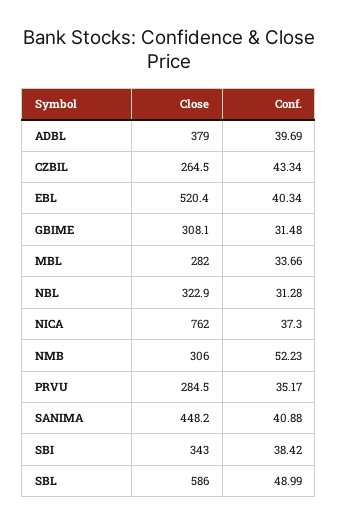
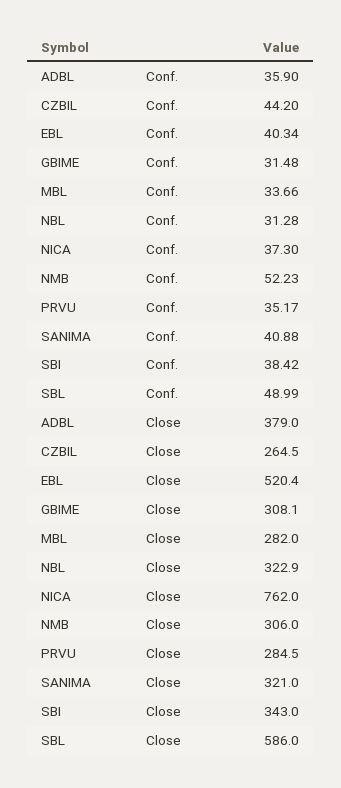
  {
    "Close": {
      "ADBL": 379,
      "CZBIL": 264.5,
      "EBL": 520.4,
      "GBIME": 308.1,
      "MBL": 282,
      "NBL": 322.9,
      "NICA": 762,
      "NMB": 306,
      "PRVU": 284.5,
-     "SANIMA": 448.2,
+     "SANIMA": 321,
      "SBI": 343,
      "SBL": 586
    },
    "Conf.": {
-     "ADBL": 39.69,
+     "ADBL": 35.9,
-     "CZBIL": 43.34,
+     "CZBIL": 44.2,
      "EBL": 40.34,
      "GBIME": 31.48,
      "MBL": 33.66,
      "NBL": 31.28,
      "NICA": 37.3,
      "NMB": 52.23,
      "PRVU": 35.17,
      "SANIMA": 40.88,
      "SBI": 38.42,
      "SBL": 48.99
    }
  }

